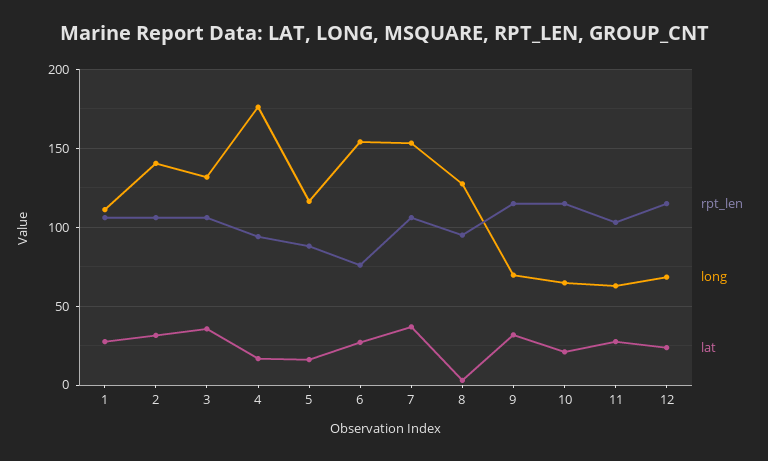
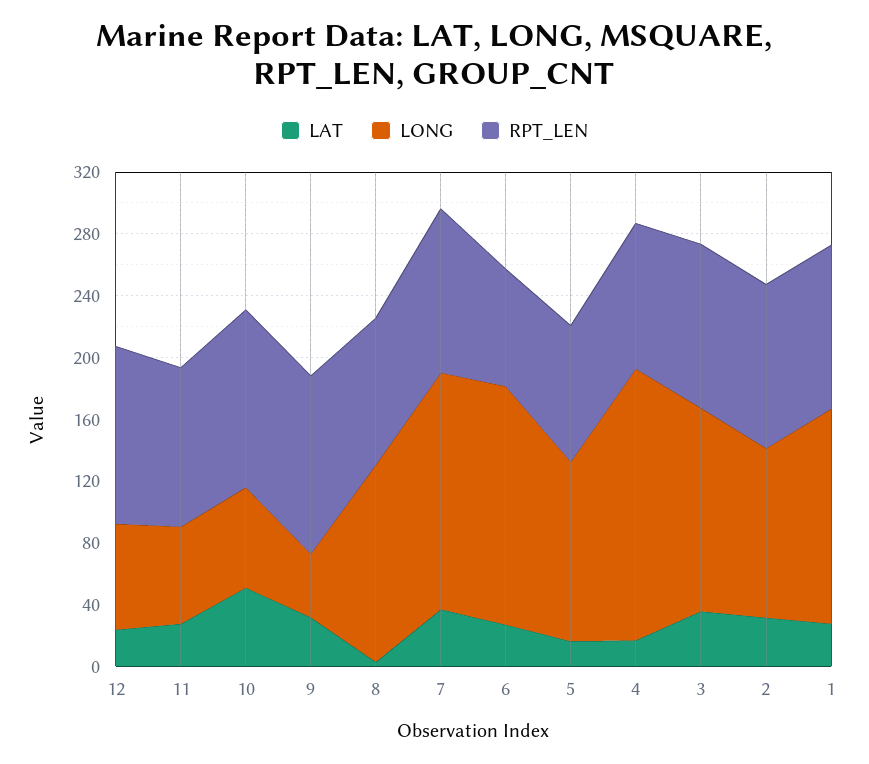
  {
    "rpt_len": {
      "1": 105,
      "2": 105,
      "3": 105,
      "4": 95,
      "5": 90,
      "6": 75,
      "7": 105,
      "8": 95,
      "9": 115,
      "10": 115,
      "11": 105,
      "12": 115
    },
    "long": {
-     "1": 110,
+     "1": 140,
-     "2": 140,
+     "2": 110,
      "3": 130,
      "4": 175,
      "5": 115,
      "6": 155,
      "7": 155,
      "8": 125,
-     "9": 70,
+     "9": 40,
      "10": 65,
      "11": 65,
      "12": 70
    },
    "lat": {
      "1": 30,
      "2": 30,
      "3": 35,
      "4": 15,
      "5": 15,
      "6": 25,
      "7": 35,
      "8": 5,
      "9": 30,
-     "10": 20,
+     "10": 50,
      "11": 30,
      "12": 25
    }
  }

